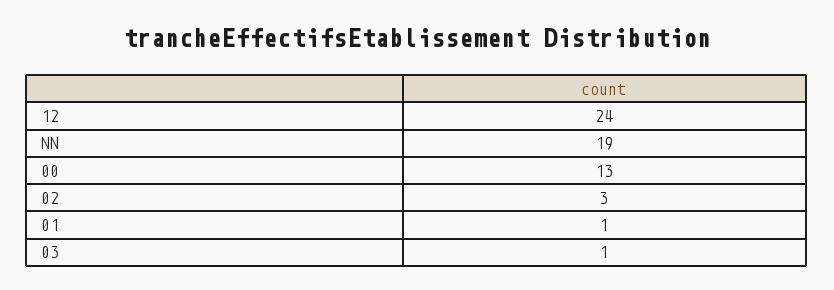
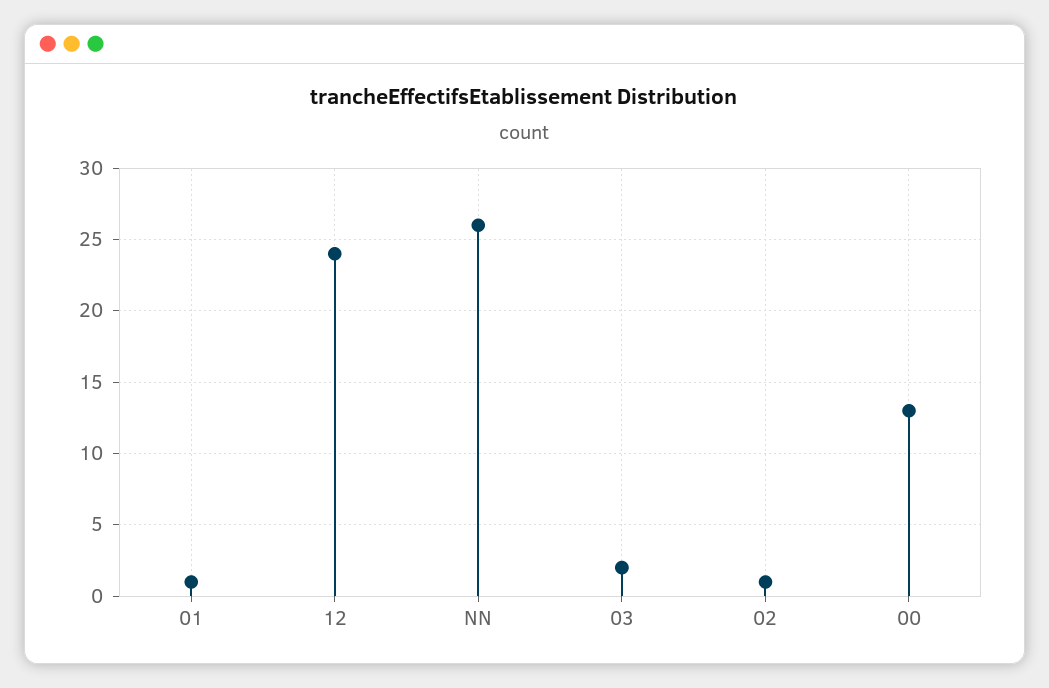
  {
    "12": 24,
-   "NN": 19,
+   "NN": 26,
    "00": 13,
-   "02": 3,
+   "02": 1,
    "01": 1,
-   "03": 1
+   "03": 2
  }

